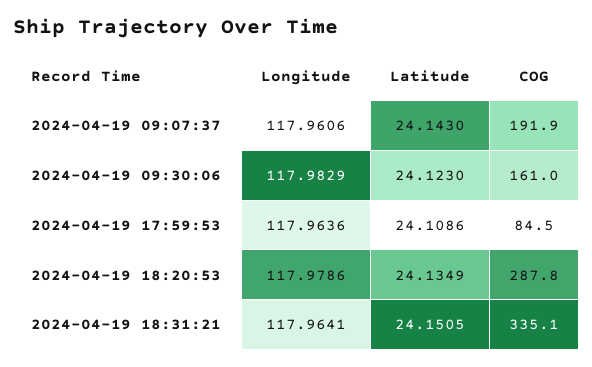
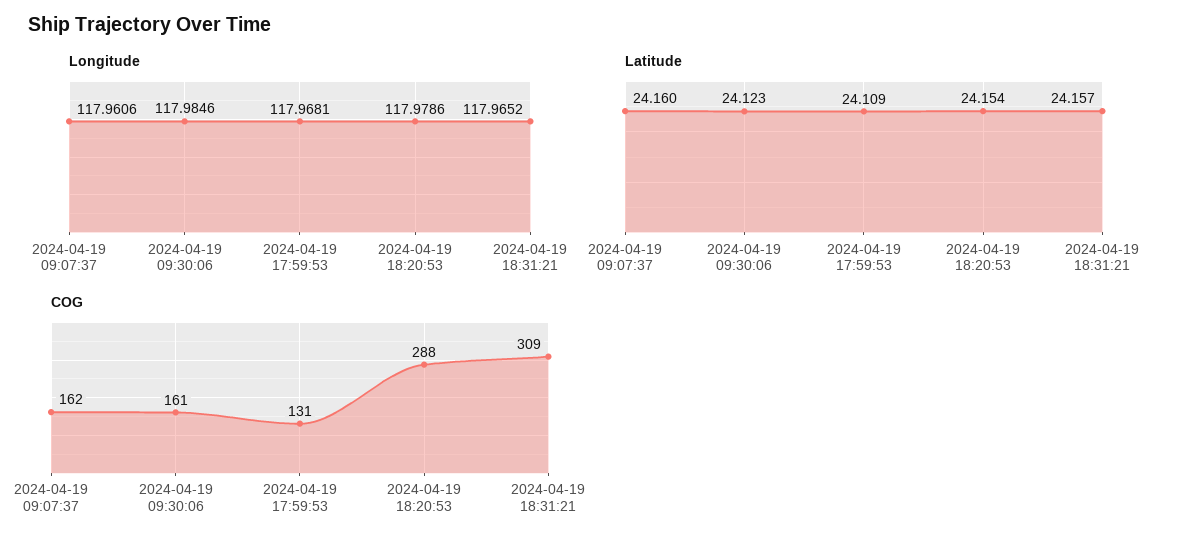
  {
    "Longitude": {
      "2024-04-19 09:07:37": 117.9606,
-     "2024-04-19 09:30:06": 117.9829,
+     "2024-04-19 09:30:06": 117.9846,
-     "2024-04-19 17:59:53": 117.9636,
+     "2024-04-19 17:59:53": 117.9681,
      "2024-04-19 18:20:53": 117.9786,
-     "2024-04-19 18:31:21": 117.9641
+     "2024-04-19 18:31:21": 117.9652
    },
    "Latitude": {
-     "2024-04-19 09:07:37": 24.143,
+     "2024-04-19 09:07:37": 24.16,
      "2024-04-19 09:30:06": 24.123,
      "2024-04-19 17:59:53": 24.1086,
-     "2024-04-19 18:20:53": 24.1349,
+     "2024-04-19 18:20:53": 24.154,
-     "2024-04-19 18:31:21": 24.1505
+     "2024-04-19 18:31:21": 24.157
    },
    "COG": {
-     "2024-04-19 09:07:37": 191.9,
+     "2024-04-19 09:07:37": 162,
      "2024-04-19 09:30:06": 161,
-     "2024-04-19 17:59:53": 84.5,
+     "2024-04-19 17:59:53": 131,
      "2024-04-19 18:20:53": 287.8,
-     "2024-04-19 18:31:21": 335.1
+     "2024-04-19 18:31:21": 309
    }
  }

